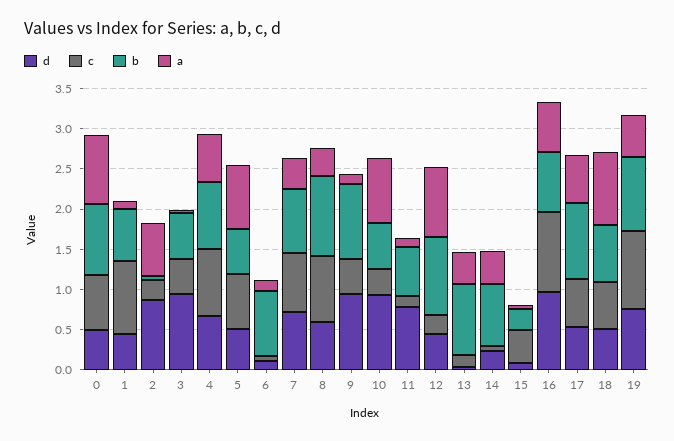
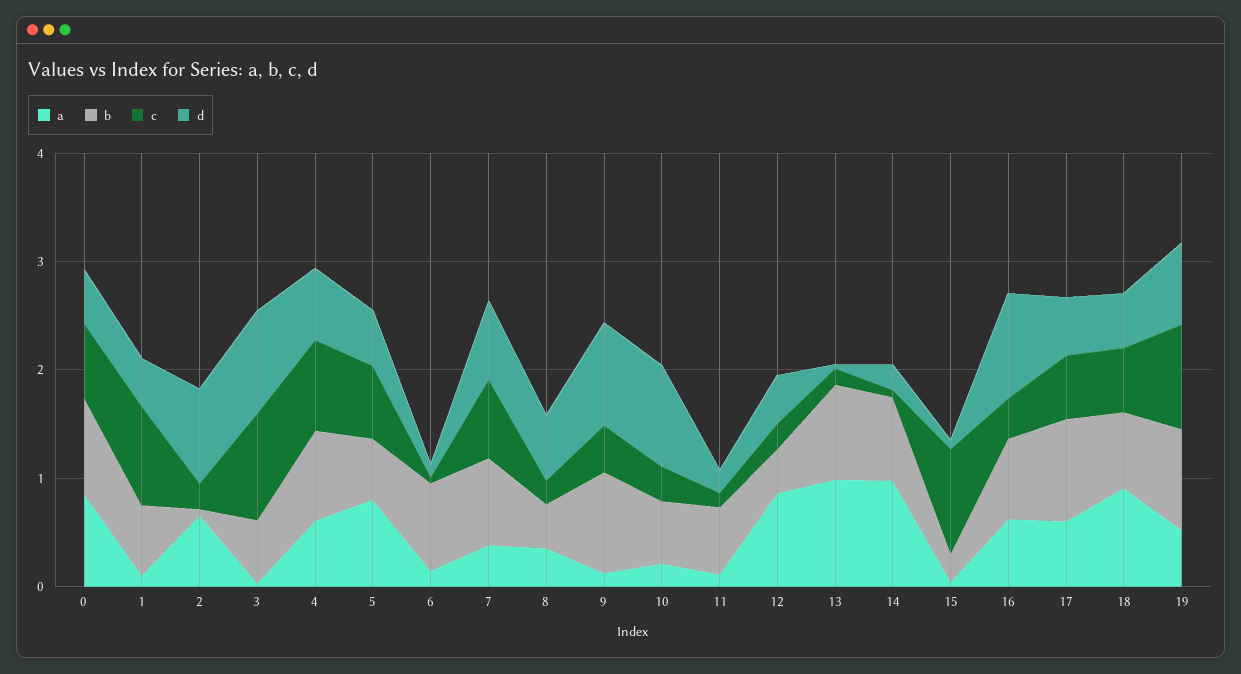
  {
    "d": {
      "0": 0.5,
      "1": 0.4,
      "2": 0.9,
      "3": 0.9,
      "4": 0.7,
      "5": 0.5,
      "6": 0.1,
      "7": 0.7,
      "8": 0.6,
      "9": 0.9,
      "10": 0.9,
-     "11": 0.8,
+     "11": 0.2,
      "12": 0.4,
      "13": 0,
      "14": 0.2,
      "15": 0.1,
      "16": 1,
      "17": 0.5,
      "18": 0.5,
      "19": 0.8
    },
    "c": {
      "0": 0.7,
      "1": 0.9,
      "2": 0.2,
-     "3": 0.4,
+     "3": 1,
      "4": 0.8,
      "5": 0.7,
      "6": 0.1,
      "7": 0.7,
-     "8": 0.8,
+     "8": 0.2,
      "9": 0.4,
      "10": 0.3,
      "11": 0.1,
      "12": 0.2,
      "13": 0.2,
      "14": 0.1,
-     "15": 0.4,
+     "15": 1,
-     "16": 1,
+     "16": 0.4,
      "17": 0.6,
      "18": 0.6,
      "19": 1
    },
    "b": {
      "0": 0.9,
      "1": 0.6,
      "2": 0.1,
      "3": 0.6,
      "4": 0.8,
      "5": 0.6,
      "6": 0.8,
      "7": 0.8,
-     "8": 1,
+     "8": 0.4,
      "9": 0.9,
      "10": 0.6,
      "11": 0.6,
-     "12": 1,
+     "12": 0.4,
      "13": 0.9,
      "14": 0.8,
      "15": 0.3,
      "16": 0.7,
      "17": 0.9,
      "18": 0.7,
      "19": 0.9
    },
    "a": {
      "0": 0.9,
      "1": 0.1,
      "2": 0.7,
      "3": 0,
      "4": 0.6,
      "5": 0.8,
      "6": 0.1,
      "7": 0.4,
      "8": 0.4,
      "9": 0.1,
-     "10": 0.8,
+     "10": 0.2,
      "11": 0.1,
      "12": 0.9,
-     "13": 0.4,
+     "13": 1,
-     "14": 0.4,
+     "14": 1,
      "15": 0,
      "16": 0.6,
      "17": 0.6,
      "18": 0.9,
      "19": 0.5
    }
  }

